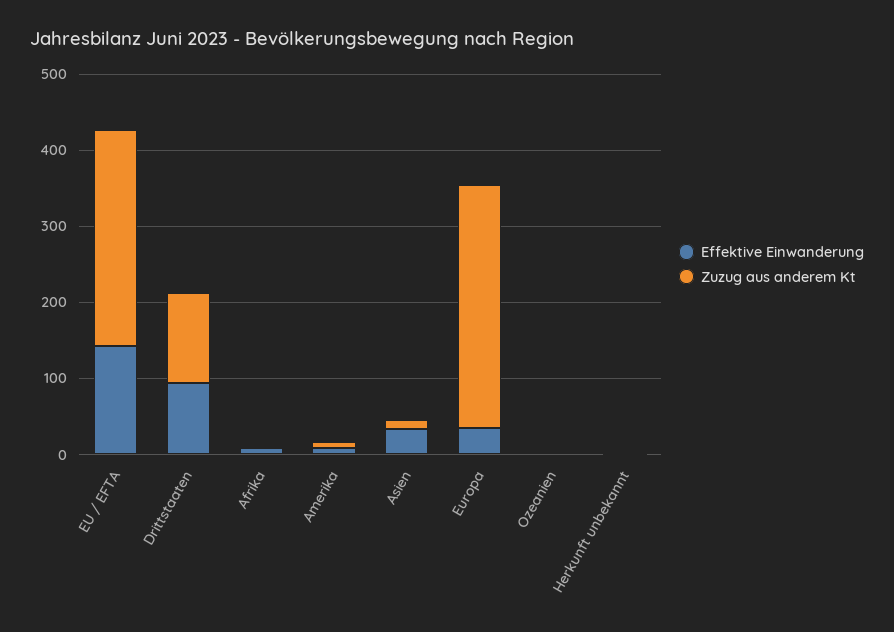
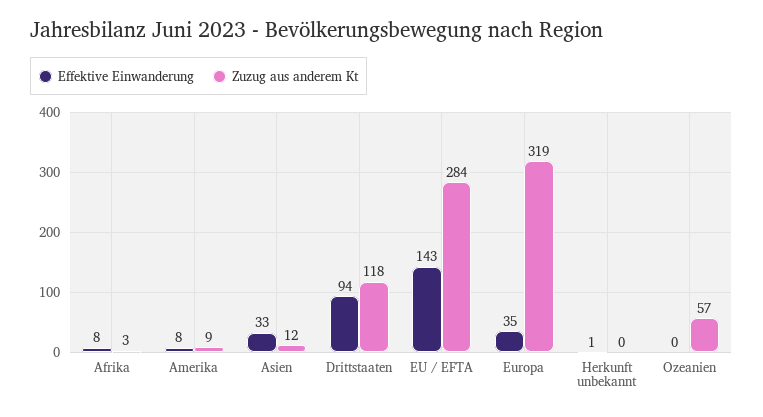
  {
    "Effektive Einwanderung": {
      "EU / EFTA": 143,
      "Drittstaaten": 94,
      "Afrika": 8,
      "Amerika": 8,
      "Asien": 33,
      "Europa": 35,
      "Ozeanien": 0,
      "Herkunft unbekannt": 1
    },
    "Zuzug aus anderem Kt": {
      "EU / EFTA": 284,
      "Drittstaaten": 118,
      "Afrika": 3,
      "Amerika": 9,
      "Asien": 12,
      "Europa": 319,
-     "Ozeanien": 0,
+     "Ozeanien": 57,
      "Herkunft unbekannt": 0
    }
  }

